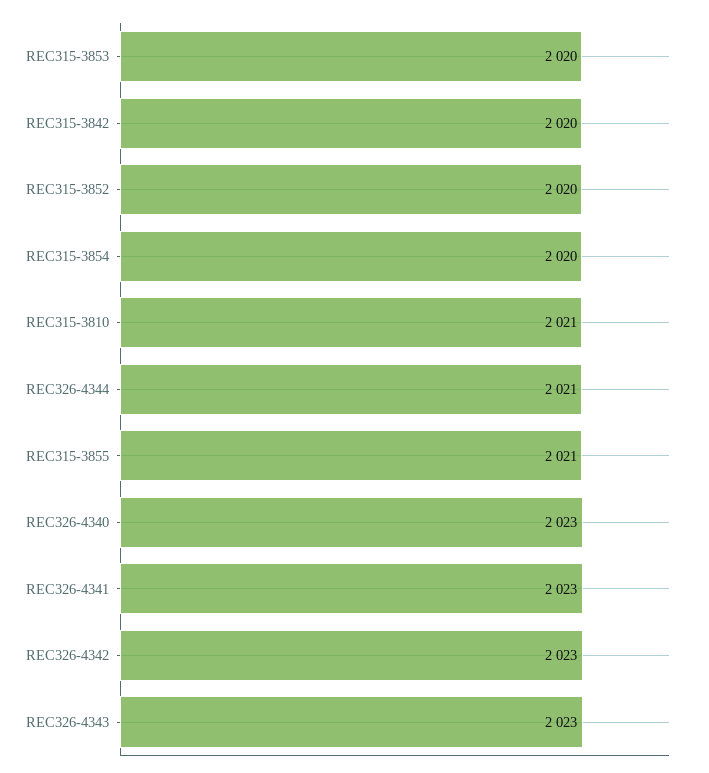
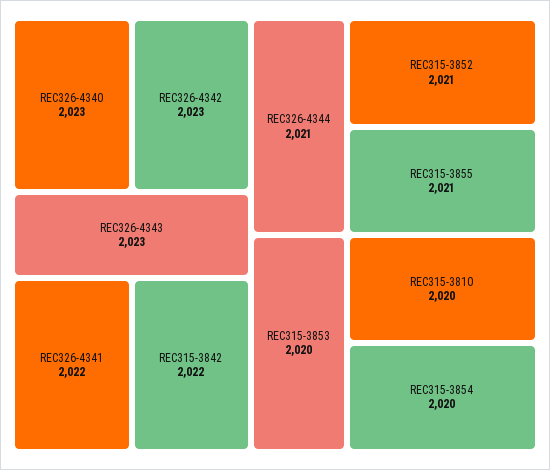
  {
    "REC315-3853": 2020,
-   "REC315-3842": 2020,
+   "REC315-3842": 2022,
-   "REC315-3852": 2020,
+   "REC315-3852": 2021,
    "REC315-3854": 2020,
-   "REC315-3810": 2021,
+   "REC315-3810": 2020,
    "REC326-4344": 2021,
    "REC315-3855": 2021,
    "REC326-4340": 2023,
-   "REC326-4341": 2023,
+   "REC326-4341": 2022,
    "REC326-4342": 2023,
    "REC326-4343": 2023
  }

